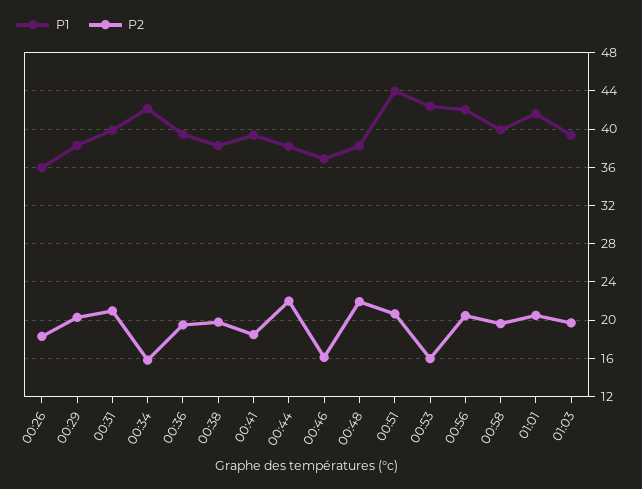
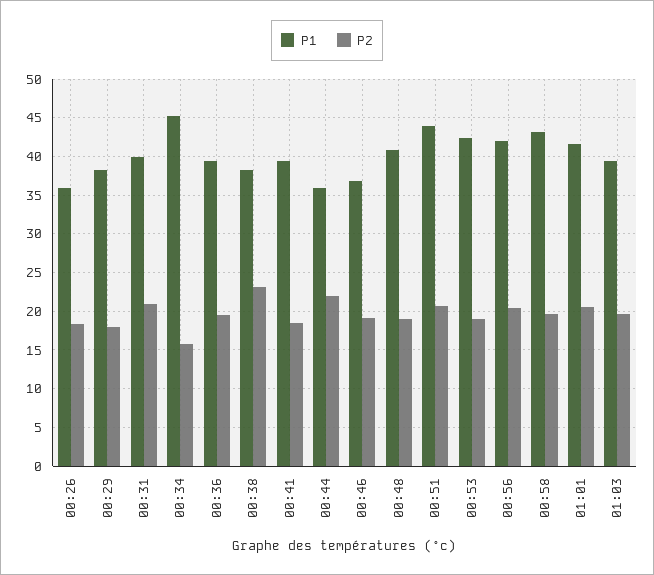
  {
    "P1": {
      "00:26": 36,
      "00:29": 38,
      "00:31": 40,
-     "00:34": 42,
+     "00:34": 45,
      "00:36": 39,
      "00:38": 38,
      "00:41": 39,
-     "00:44": 38,
+     "00:44": 36,
      "00:46": 37,
-     "00:48": 38,
+     "00:48": 41,
      "00:51": 44,
      "00:53": 42,
      "00:56": 42,
-     "00:58": 40,
+     "00:58": 43,
      "01:01": 42,
      "01:03": 39
    },
    "P2": {
      "00:26": 18,
-     "00:29": 20,
+     "00:29": 18,
      "00:31": 21,
      "00:34": 16,
      "00:36": 20,
-     "00:38": 20,
+     "00:38": 23,
      "00:41": 18,
      "00:44": 22,
-     "00:46": 16,
+     "00:46": 19,
-     "00:48": 22,
+     "00:48": 19,
      "00:51": 21,
-     "00:53": 16,
+     "00:53": 19,
      "00:56": 20,
      "00:58": 20,
      "01:01": 21,
      "01:03": 20
    }
  }

